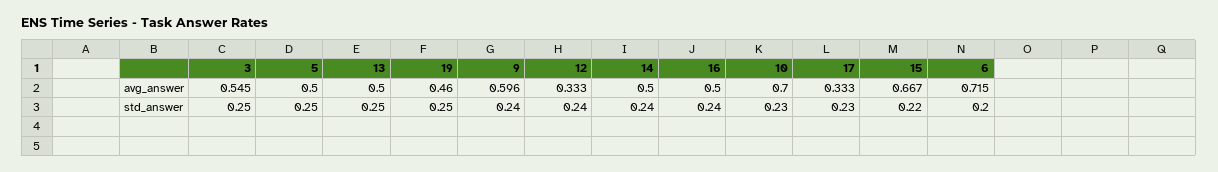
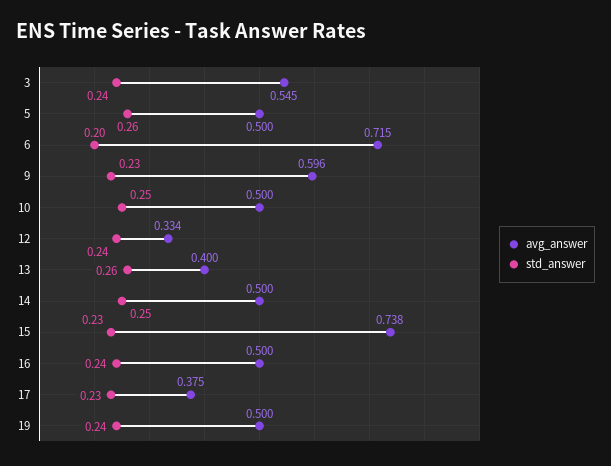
  {
    "avg_answer": {
      "3": 0.545,
      "5": 0.5,
-     "13": 0.5,
+     "13": 0.4,
-     "19": 0.46,
+     "19": 0.5,
      "9": 0.596,
-     "12": 0.333,
+     "12": 0.334,
      "14": 0.5,
      "16": 0.5,
-     "10": 0.7,
+     "10": 0.5,
-     "17": 0.333,
+     "17": 0.375,
-     "15": 0.667,
+     "15": 0.738,
      "6": 0.715
    },
    "std_answer": {
-     "3": 0.25,
+     "3": 0.24,
-     "5": 0.25,
+     "5": 0.26,
-     "13": 0.25,
+     "13": 0.26,
-     "19": 0.25,
+     "19": 0.24,
-     "9": 0.24,
+     "9": 0.23,
      "12": 0.24,
-     "14": 0.24,
+     "14": 0.25,
      "16": 0.24,
-     "10": 0.23,
+     "10": 0.25,
      "17": 0.23,
-     "15": 0.22,
+     "15": 0.23,
      "6": 0.2
    }
  }

